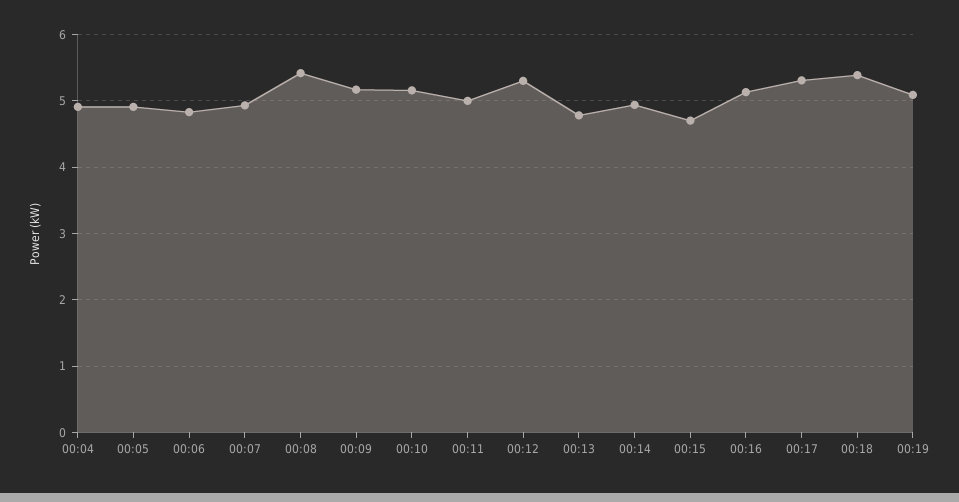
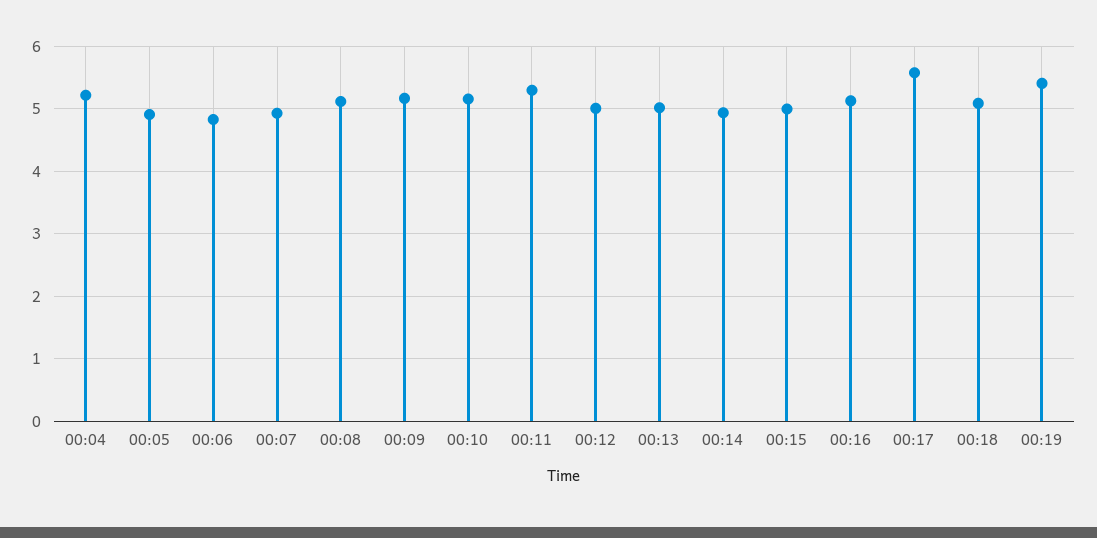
  {
-   "00:04": 4.9,
+   "00:04": 5.2,
    "00:05": 4.9,
    "00:06": 4.8,
    "00:07": 4.9,
-   "00:08": 5.4,
+   "00:08": 5.1,
    "00:09": 5.2,
    "00:10": 5.2,
-   "00:11": 5,
+   "00:11": 5.3,
-   "00:12": 5.3,
+   "00:12": 5,
-   "00:13": 4.8,
+   "00:13": 5,
    "00:14": 4.9,
-   "00:15": 4.7,
+   "00:15": 5,
    "00:16": 5.1,
-   "00:17": 5.3,
+   "00:17": 5.6,
-   "00:18": 5.4,
+   "00:18": 5.1,
-   "00:19": 5.1
+   "00:19": 5.4
  }

